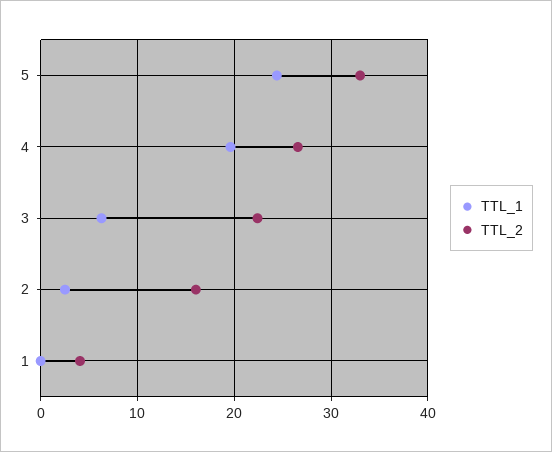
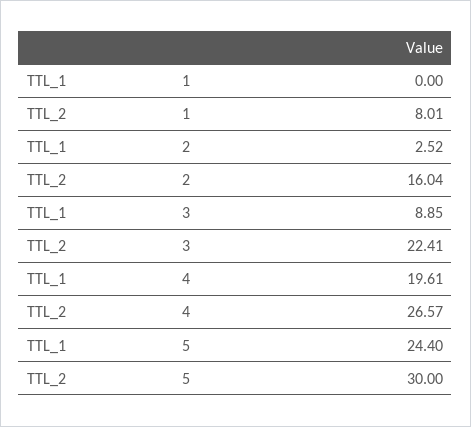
  {
    "TTL_1": {
      "5": 24.4,
      "4": 19.61,
-     "3": 6,
+     "3": 8.85,
      "2": 2.52,
      "1": 0
    },
    "TTL_2": {
-     "5": 33,
+     "5": 30,
      "4": 26.57,
      "3": 22.41,
      "2": 16.04,
-     "1": 4
+     "1": 8.01
    }
  }

